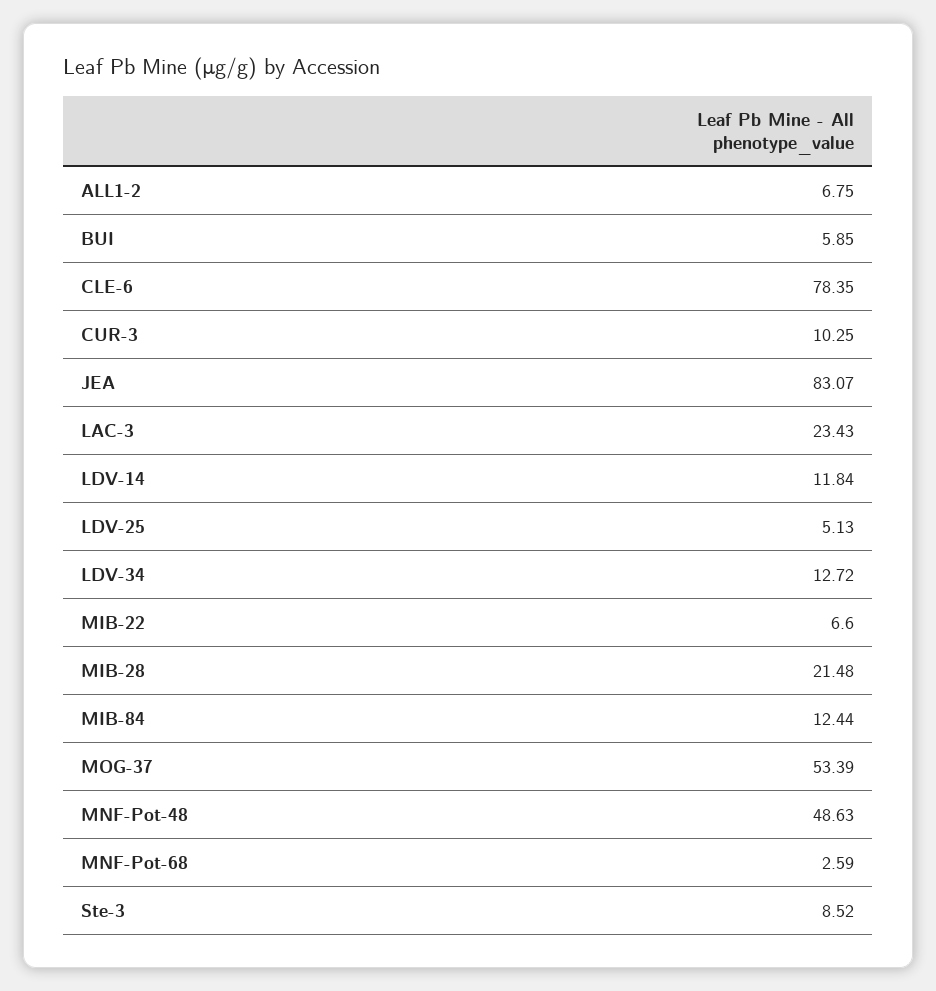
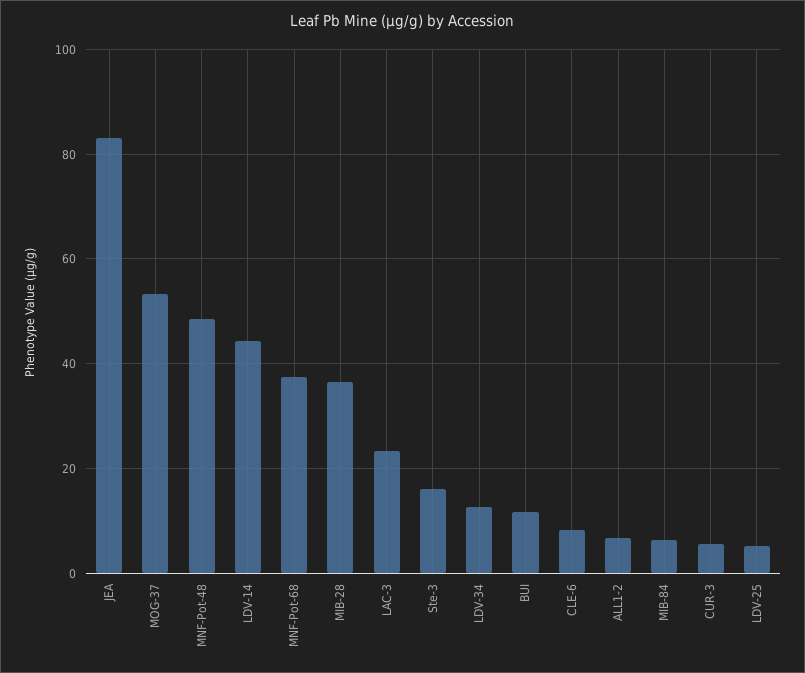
  {
    "ALL1-2": 6.75,
-   "BUI": 5.85,
+   "BUI": 12,
-   "CLE-6": 78.35,
+   "CLE-6": 8,
-   "CUR-3": 10.25,
+   "CUR-3": 6,
    "JEA": 83.07,
    "LAC-3": 23.43,
-   "LDV-14": 11.84,
+   "LDV-14": 44,
    "LDV-25": 5.13,
    "LDV-34": 12.72,
-   "MIB-22": 6.6,
-   "MIB-28": 21.48,
+   "MIB-28": 36,
-   "MIB-84": 12.44,
+   "MIB-84": 6,
    "MOG-37": 53.39,
    "MNF-Pot-48": 48.63,
-   "MNF-Pot-68": 2.59,
+   "MNF-Pot-68": 38,
-   "Ste-3": 8.52
+   "Ste-3": 16
  }

